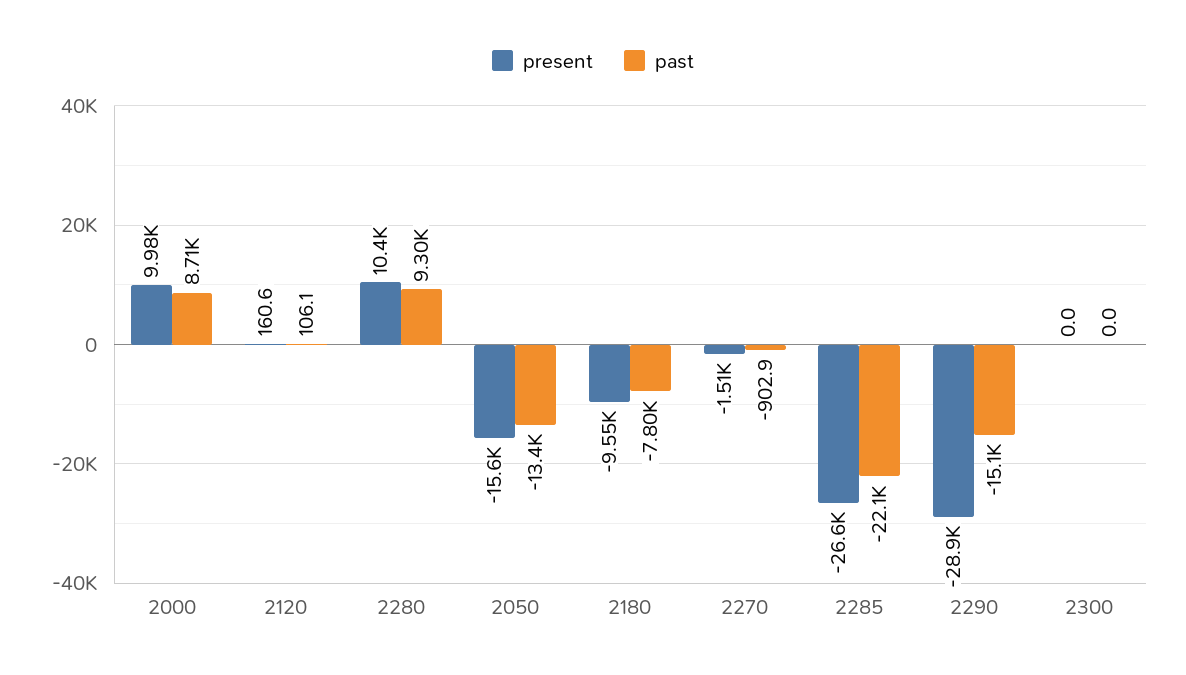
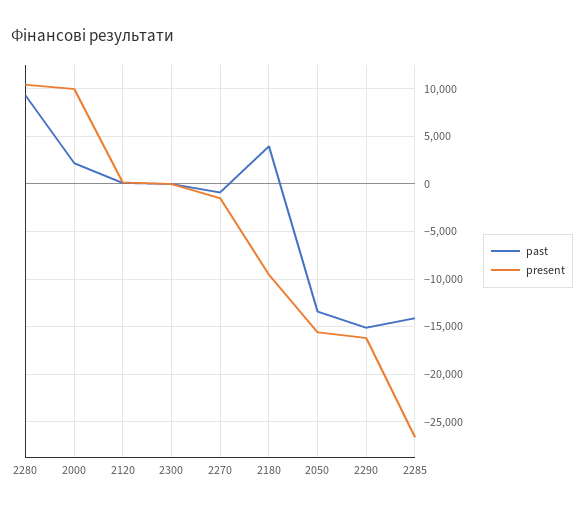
  {
    "present": {
      "2000": 9980,
      "2120": 160.6,
      "2280": 10400,
      "2050": -15600,
      "2180": -9550,
      "2270": -1510,
      "2285": -26600,
-     "2290": -28900,
+     "2290": -16000,
      "2300": 0
    },
    "past": {
-     "2000": 8710,
+     "2000": 2000,
      "2120": 106.1,
      "2280": 9300,
      "2050": -13400,
-     "2180": -7800,
+     "2180": 4000,
      "2270": -902.9,
-     "2285": -22100,
+     "2285": -14000,
      "2290": -15100,
      "2300": 0
    }
  }

